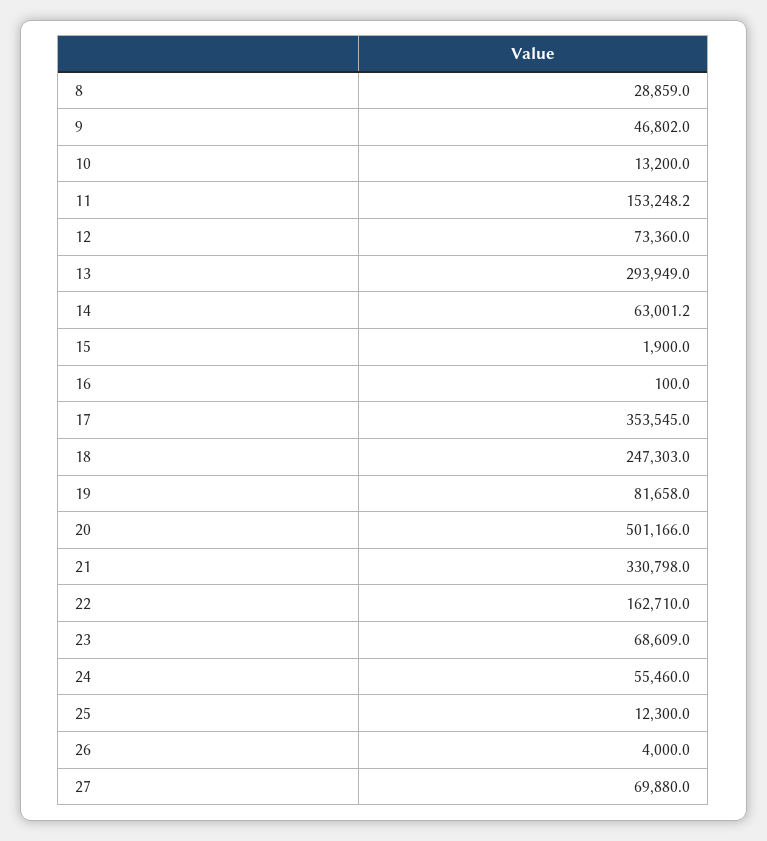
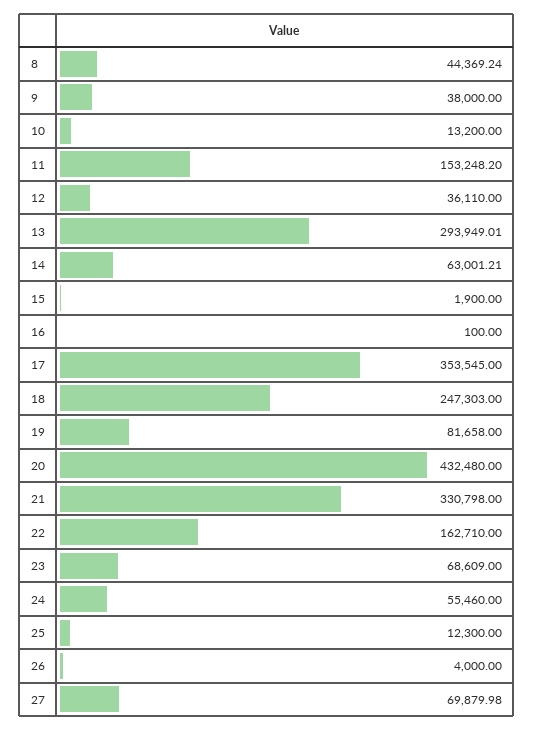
  {
-   "8": 28859,
+   "8": 44369.24,
-   "9": 46802,
+   "9": 38000,
    "10": 13200,
    "11": 153248.2,
-   "12": 73360,
+   "12": 36110,
    "13": 293949.01,
    "14": 63001.21,
    "15": 1900,
    "16": 100,
    "17": 353545,
    "18": 247303,
    "19": 81658,
-   "20": 501166,
+   "20": 432480,
    "21": 330798,
    "22": 162710,
    "23": 68609,
    "24": 55460,
    "25": 12300,
    "26": 4000,
    "27": 69879.98
  }

